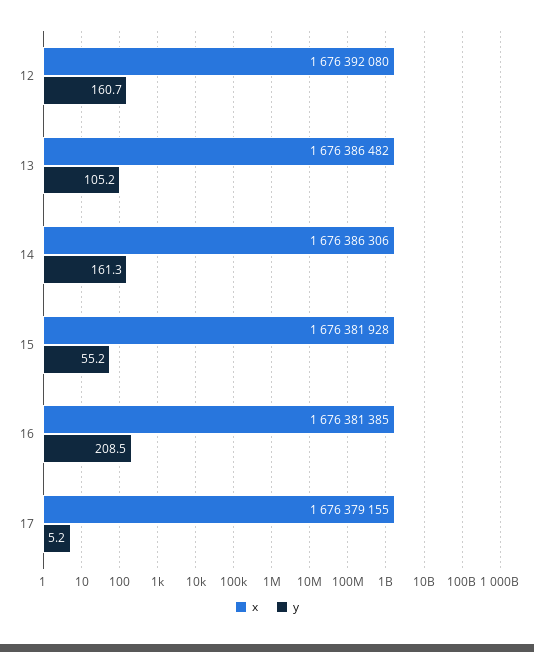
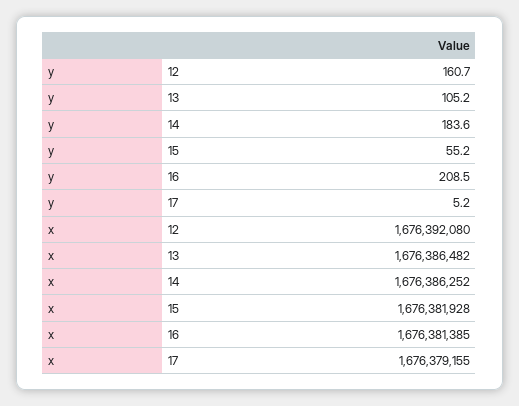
  {
    "x": {
      "12": 1676392080,
      "13": 1676386482,
-     "14": 1676386306,
+     "14": 1676386252,
      "15": 1676381928,
      "16": 1676381385,
      "17": 1676379155
    },
    "y": {
      "12": 160.7,
      "13": 105.2,
-     "14": 161.3,
+     "14": 183.6,
      "15": 55.2,
      "16": 208.5,
      "17": 5.2
    }
  }

